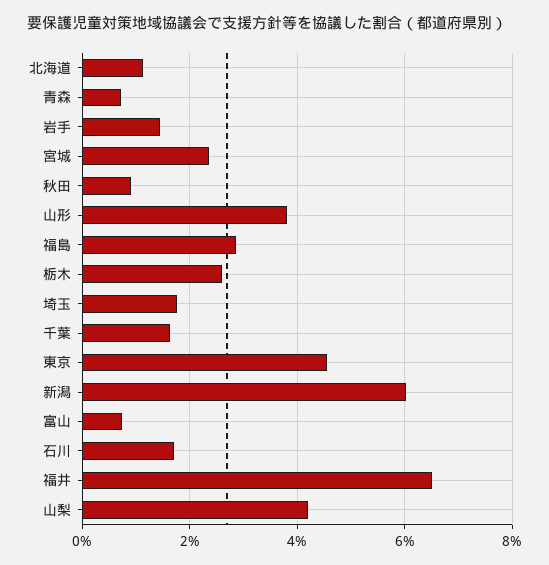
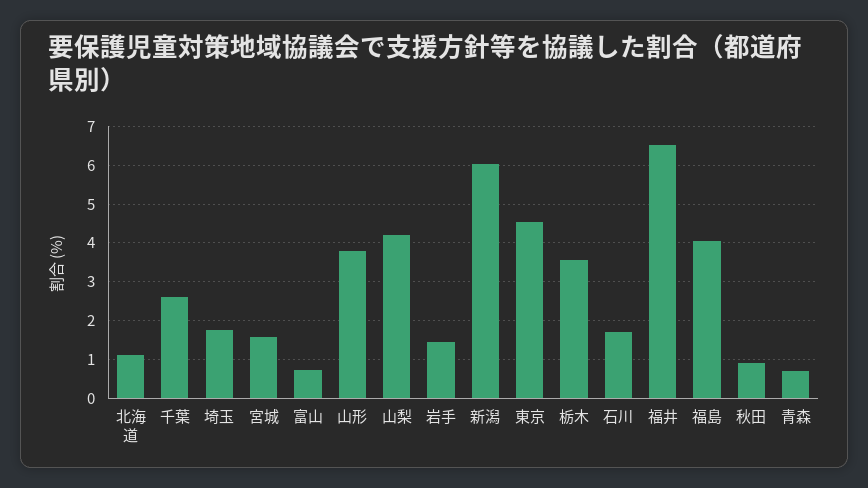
  {
    "北海道": 1.2,
    "青森": 0.8,
    "岩手": 1.4,
-   "宮城": 2.4,
+   "宮城": 1.6,
    "秋田": 1,
    "山形": 3.8,
-   "福島": 2.8,
+   "福島": 4,
-   "栃木": 2.6,
+   "栃木": 3.6,
    "埼玉": 1.8,
-   "千葉": 1.6,
+   "千葉": 2.6,
    "東京": 4.6,
    "新潟": 6,
    "富山": 0.8,
    "石川": 1.8,
    "福井": 6.6,
    "山梨": 4.2
  }

